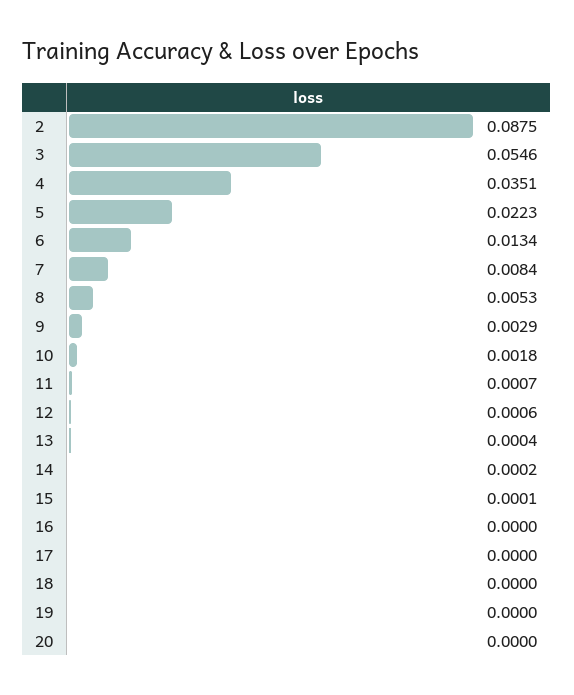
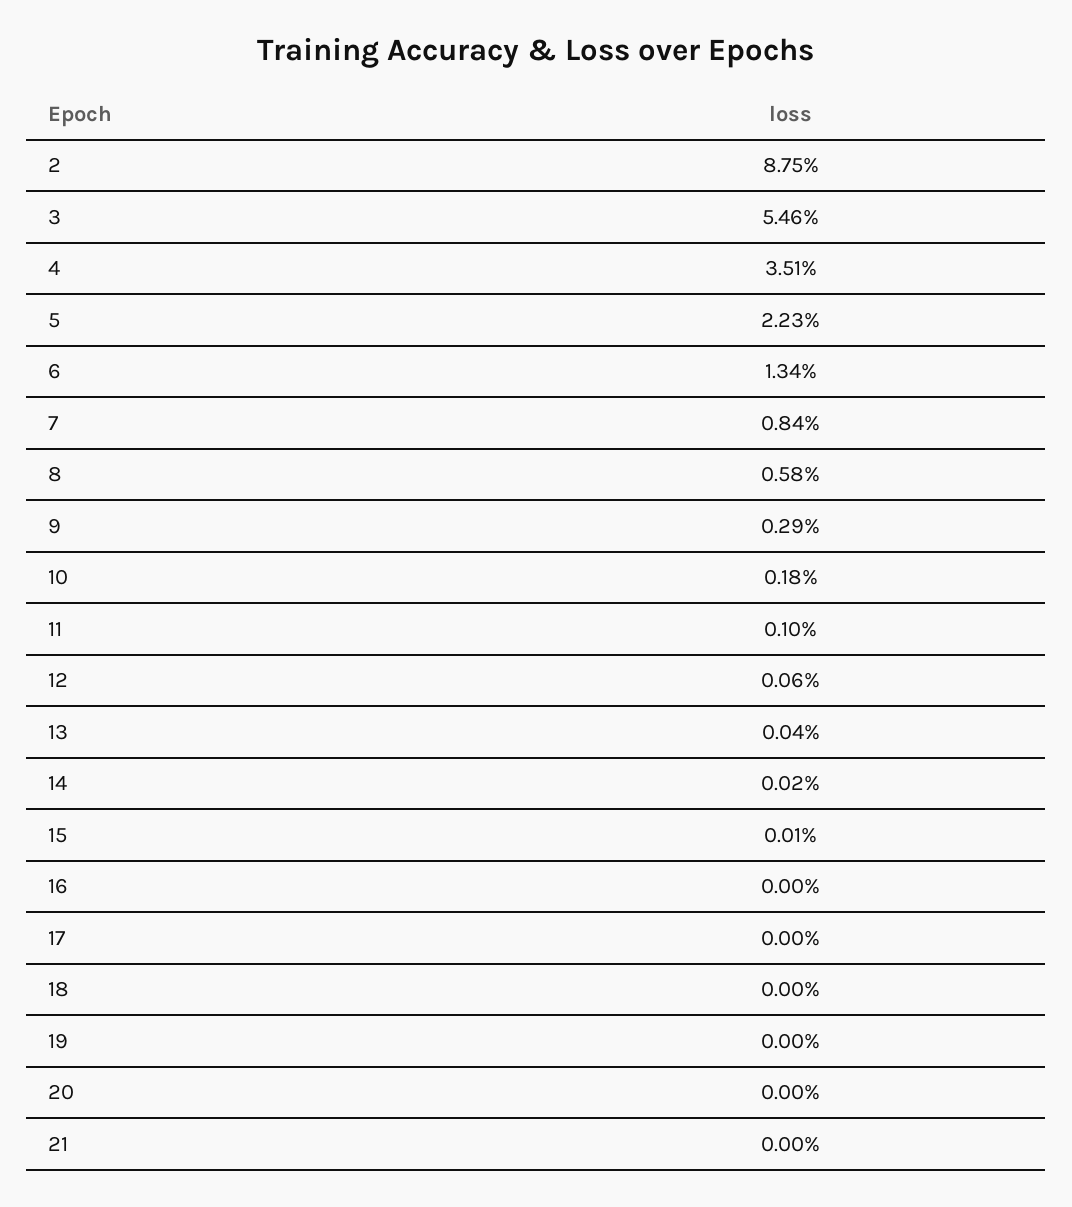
  {
    "2": 0.0875,
    "3": 0.0546,
    "4": 0.0351,
    "5": 0.0223,
    "6": 0.0134,
    "7": 0.0084,
-   "8": 0.0053,
+   "8": 0.0058,
    "9": 0.0029,
    "10": 0.0018,
-   "11": 0.0007,
+   "11": 0.001,
    "12": 0.0006,
    "13": 0.0004,
    "14": 0.0002,
    "15": 0.0001,
    "16": 0,
    "17": 0,
    "18": 0,
    "19": 0,
-   "20": 0
+   "20": 0,
+   "21": 0
  }

